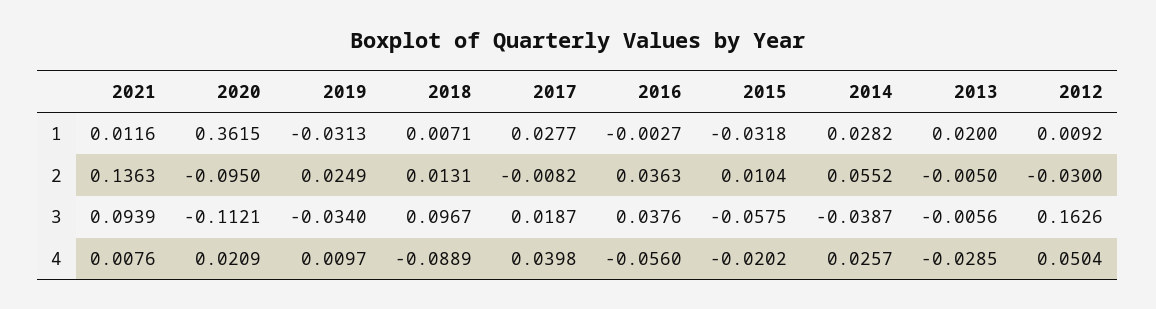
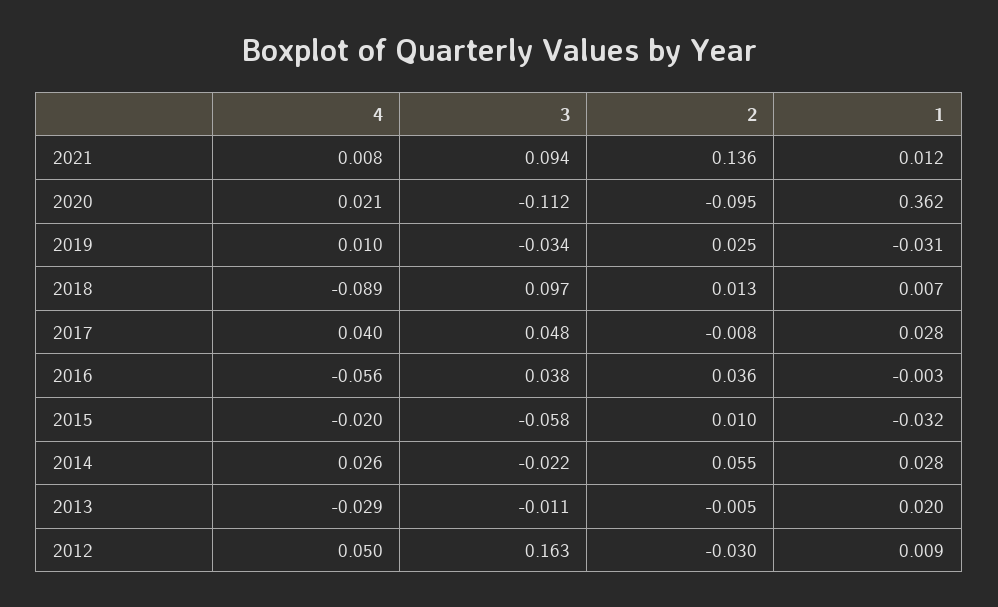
  {
    "2021": {
      "1": 0.0116,
      "2": 0.1363,
      "3": 0.0939,
      "4": 0.0076
    },
    "2020": {
      "1": 0.3615,
      "2": -0.095,
      "3": -0.1121,
      "4": 0.0209
    },
    "2019": {
      "1": -0.0313,
      "2": 0.0249,
      "3": -0.034,
      "4": 0.0097
    },
    "2018": {
      "1": 0.0071,
      "2": 0.0131,
      "3": 0.0967,
      "4": -0.0889
    },
    "2017": {
      "1": 0.0277,
      "2": -0.0082,
-     "3": 0.0187,
+     "3": 0.048,
      "4": 0.0398
    },
    "2016": {
      "1": -0.0027,
      "2": 0.0363,
      "3": 0.0376,
      "4": -0.056
    },
    "2015": {
      "1": -0.0318,
      "2": 0.0104,
      "3": -0.0575,
      "4": -0.0202
    },
    "2014": {
      "1": 0.0282,
      "2": 0.0552,
-     "3": -0.0387,
+     "3": -0.022,
      "4": 0.0257
    },
    "2013": {
      "1": 0.02,
      "2": -0.005,
-     "3": -0.0056,
+     "3": -0.011,
      "4": -0.0285
    },
    "2012": {
      "1": 0.0092,
      "2": -0.03,
      "3": 0.1626,
      "4": 0.0504
    }
  }

